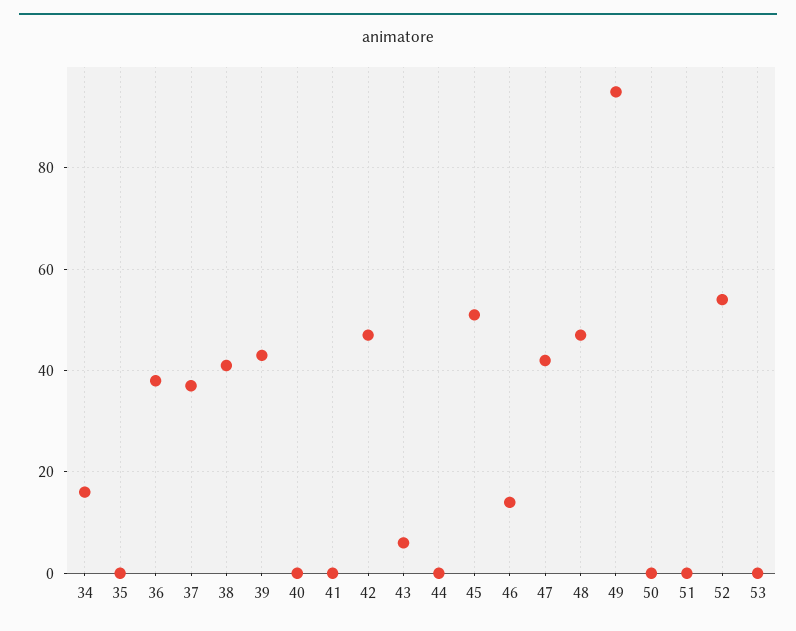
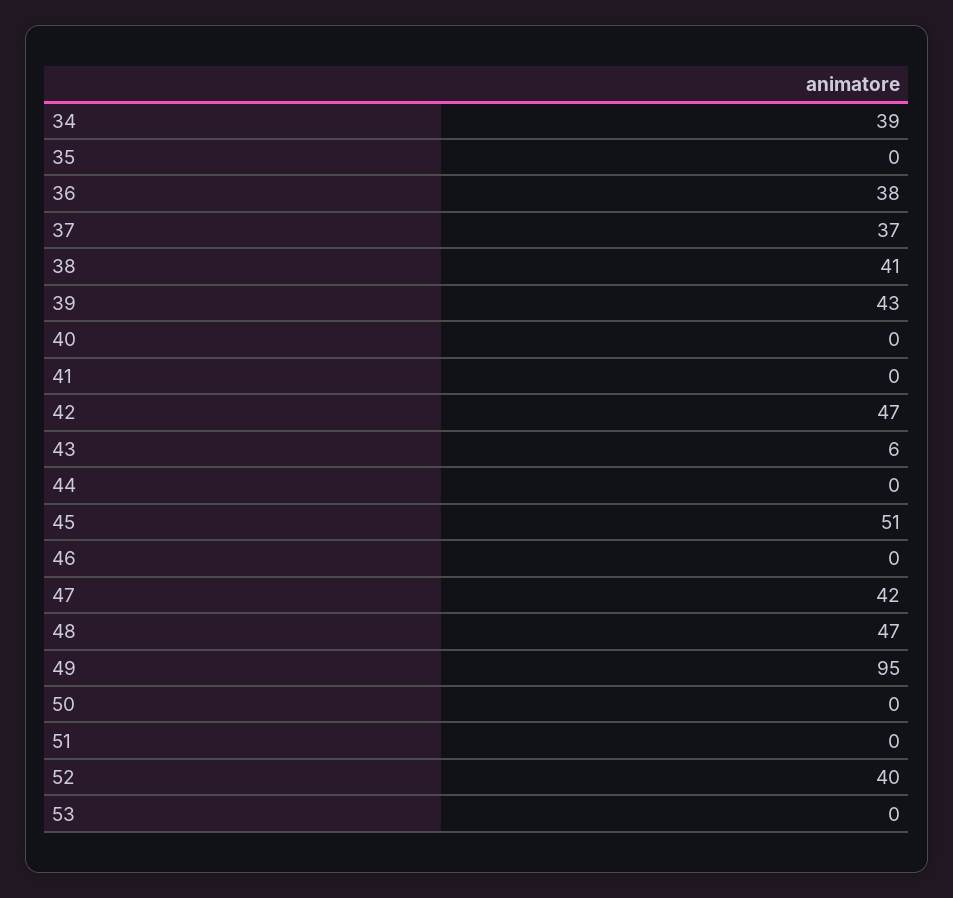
  {
-   "34": 15,
+   "34": 39,
    "35": 0,
    "36": 38,
    "37": 37,
    "38": 41,
    "39": 43,
    "40": 0,
    "41": 0,
    "42": 47,
    "43": 6,
    "44": 0,
    "45": 51,
-   "46": 15,
+   "46": 0,
    "47": 42,
    "48": 47,
    "49": 95,
    "50": 0,
    "51": 0,
-   "52": 55,
+   "52": 40,
    "53": 0
  }

